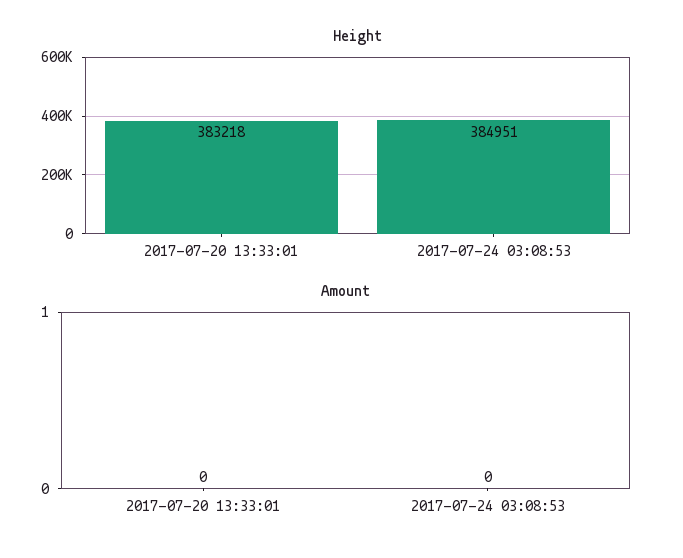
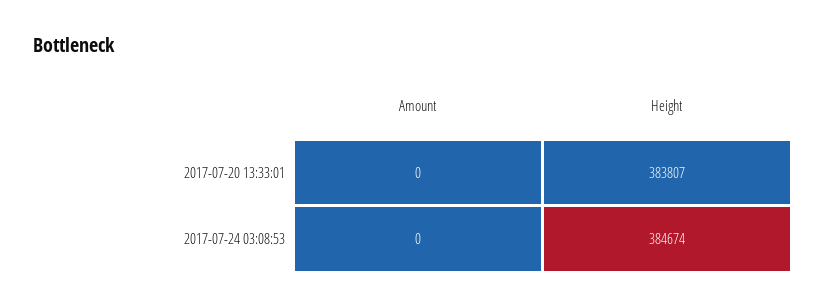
  {
    "Height": {
-     "2017-07-20 13:33:01": 383218,
+     "2017-07-20 13:33:01": 383807,
-     "2017-07-24 03:08:53": 384951
+     "2017-07-24 03:08:53": 384674
    },
    "Amount": {
      "2017-07-20 13:33:01": 0,
      "2017-07-24 03:08:53": 0
    }
  }

